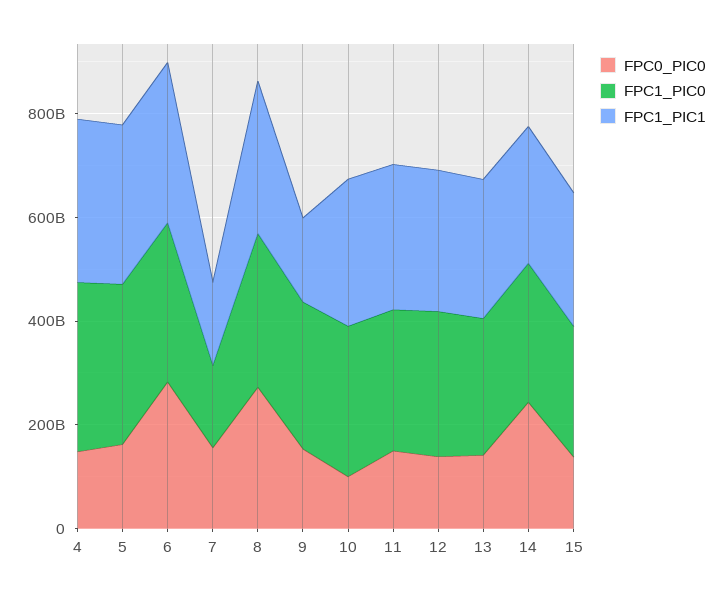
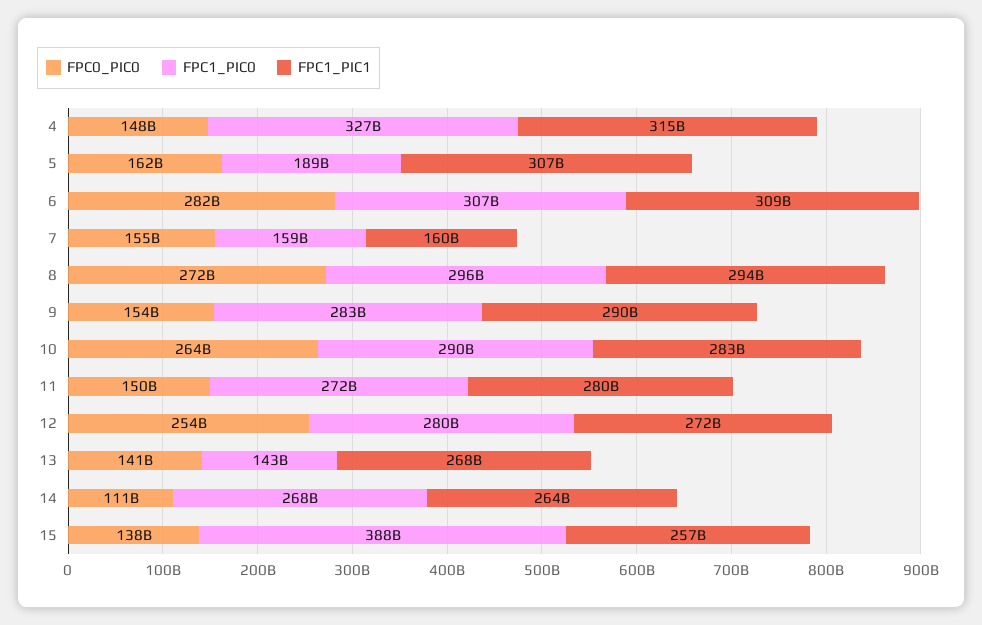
  {
    "FPC0_PIC0": {
      "4": 148000000000,
      "5": 162000000000,
      "6": 282000000000,
      "7": 155000000000,
      "8": 272000000000,
      "9": 154000000000,
-     "10": 100000000000,
+     "10": 264000000000,
      "11": 150000000000,
-     "12": 150000000000,
+     "12": 254000000000,
      "13": 141000000000,
-     "14": 250000000000,
+     "14": 111000000000,
      "15": 138000000000
    },
    "FPC1_PIC0": {
      "4": 327000000000,
-     "5": 300000000000,
+     "5": 189000000000,
      "6": 307000000000,
      "7": 159000000000,
      "8": 296000000000,
      "9": 283000000000,
      "10": 290000000000,
      "11": 272000000000,
      "12": 280000000000,
-     "13": 250000000000,
+     "13": 143000000000,
      "14": 268000000000,
-     "15": 250000000000
+     "15": 388000000000
    },
    "FPC1_PIC1": {
      "4": 315000000000,
      "5": 307000000000,
      "6": 309000000000,
      "7": 160000000000,
      "8": 294000000000,
-     "9": 150000000000,
+     "9": 290000000000,
      "10": 283000000000,
      "11": 280000000000,
      "12": 272000000000,
      "13": 268000000000,
      "14": 264000000000,
      "15": 257000000000
    }
  }

